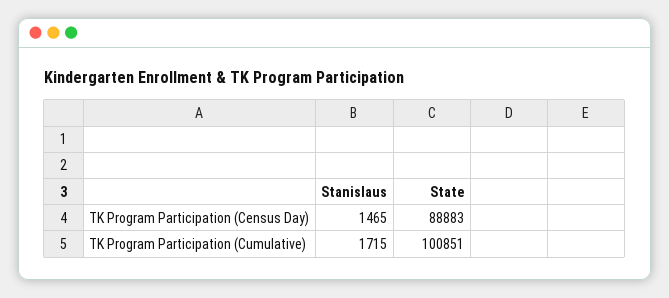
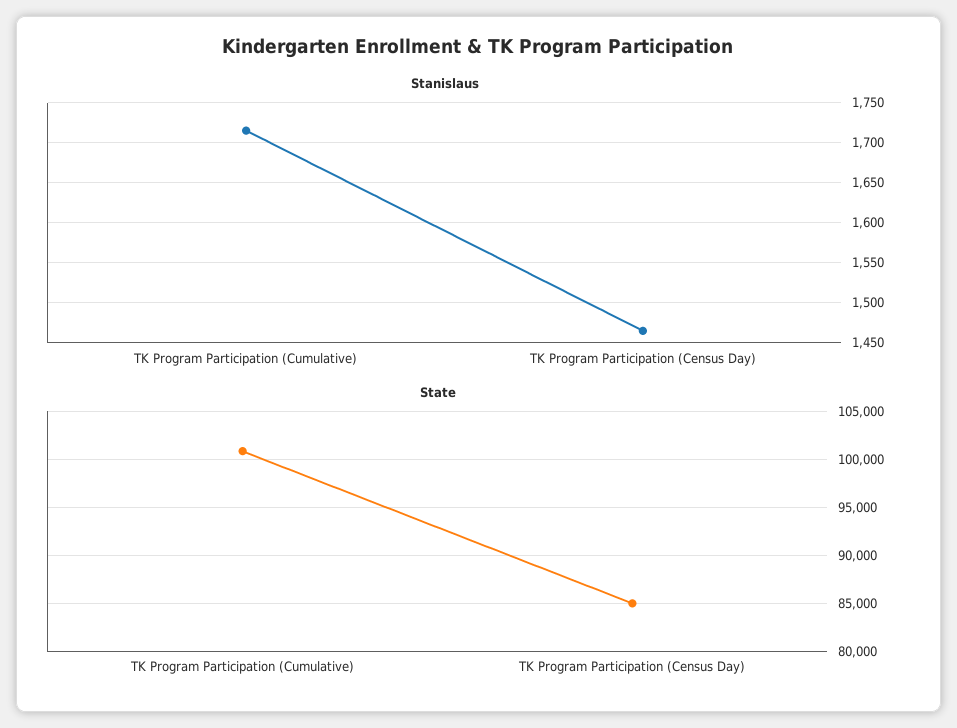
  {
    "Stanislaus": {
      "TK Program Participation (Census Day)": 1465,
      "TK Program Participation (Cumulative)": 1715
    },
    "State": {
-     "TK Program Participation (Census Day)": 88883,
+     "TK Program Participation (Census Day)": 85000,
      "TK Program Participation (Cumulative)": 100851
    }
  }

